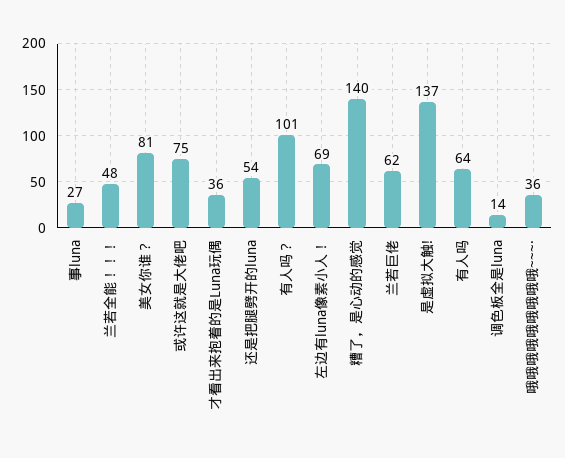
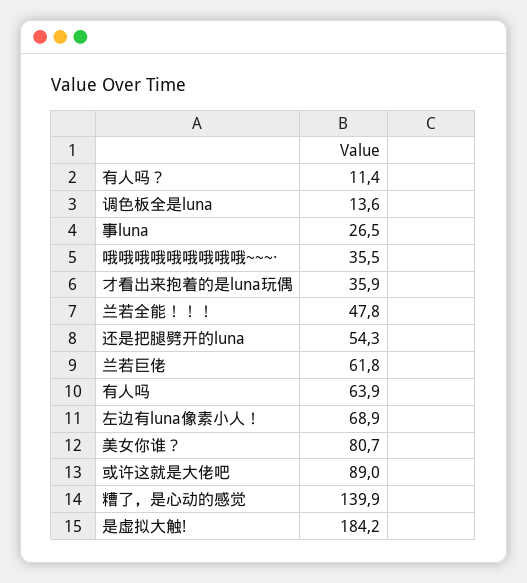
  {
    "事luna": 26.5,
    "兰若全能！！！": 47.8,
    "美女你谁？": 80.7,
-   "或许这就是大佬吧": 75,
+   "或许这就是大佬吧": 89,
    "才看出来抱着的是Luna玩偶": 35.9,
    "还是把腿劈开的luna": 54.3,
-   "有人吗？": 101,
+   "有人吗？": 11.4,
    "左边有luna像素小人！": 68.9,
    "糟了，是心动的感觉": 139.9,
    "兰若巨佬": 61.8,
-   "是虚拟大触!": 137,
+   "是虚拟大触!": 184.2,
    "有人吗": 63.9,
    "调色板全是luna": 13.6,
    "哦哦哦哦哦哦哦哦哦~~~·": 35.5
  }

